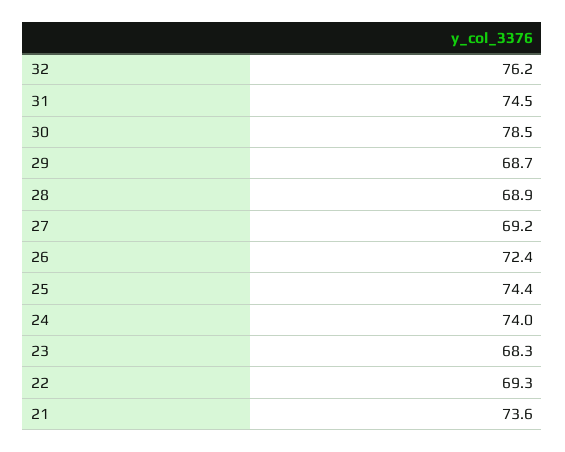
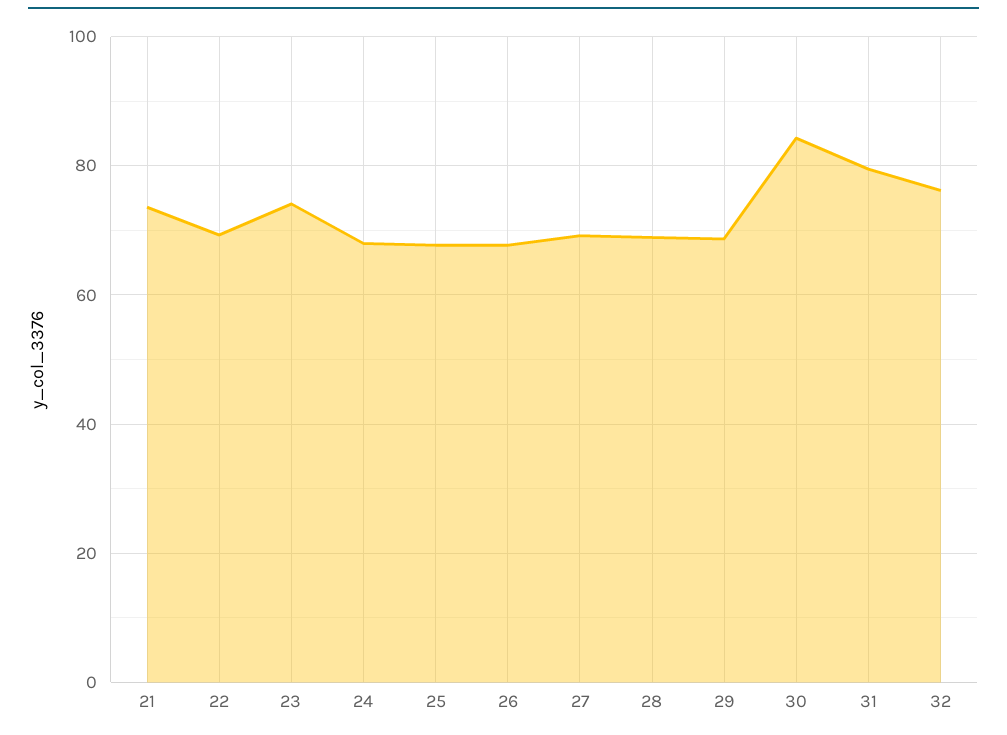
  {
    "32": 76.2,
-   "31": 74.5,
+   "31": 80,
-   "30": 78.5,
+   "30": 84,
    "29": 68.7,
    "28": 68.9,
    "27": 69.2,
-   "26": 72.4,
+   "26": 68,
-   "25": 74.4,
+   "25": 68,
-   "24": 74,
+   "24": 68,
-   "23": 68.3,
+   "23": 74,
    "22": 69.3,
    "21": 73.6
  }

